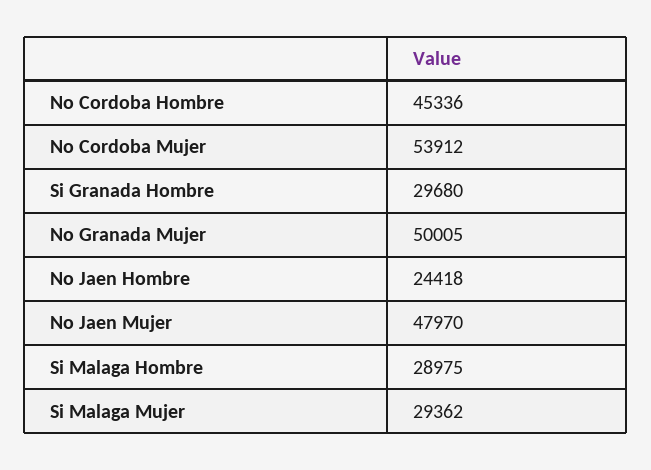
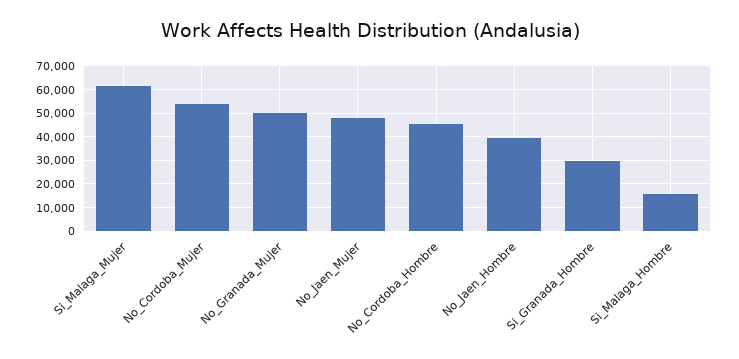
  {
    "No Cordoba Hombre": 45336,
    "No Cordoba Mujer": 53912,
    "Si Granada Hombre": 29680,
    "No Granada Mujer": 50005,
-   "No Jaen Hombre": 24418,
+   "No Jaen Hombre": 40000,
    "No Jaen Mujer": 47970,
-   "Si Malaga Hombre": 28975,
+   "Si Malaga Hombre": 15000,
-   "Si Malaga Mujer": 29362
+   "Si Malaga Mujer": 60000
  }

